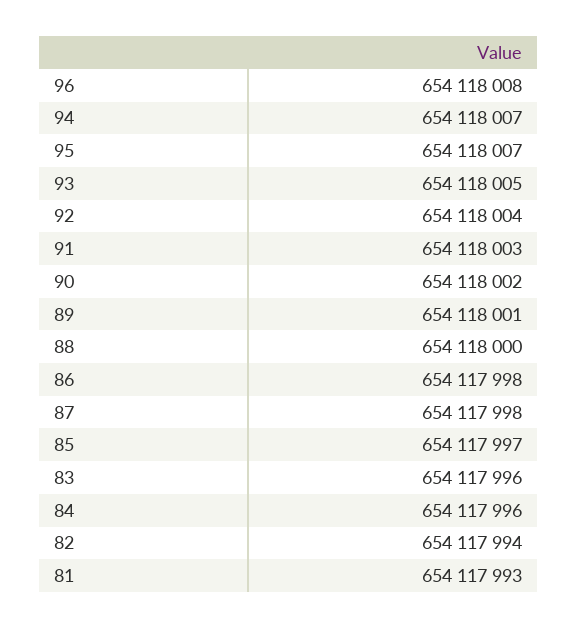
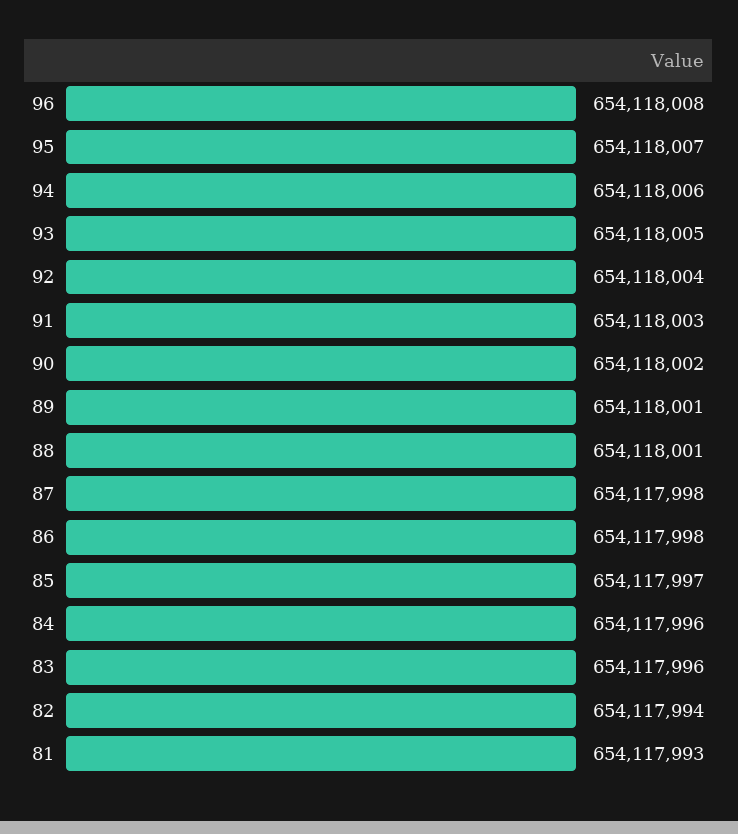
  {
    "96": 654118008,
-   "94": 654118007,
+   "94": 654118006,
    "95": 654118007,
    "93": 654118005,
    "92": 654118004,
    "91": 654118003,
    "90": 654118002,
    "89": 654118001,
-   "88": 654118000,
+   "88": 654118001,
    "86": 654117998,
    "87": 654117998,
    "85": 654117997,
    "83": 654117996,
    "84": 654117996,
    "82": 654117994,
    "81": 654117993
  }

